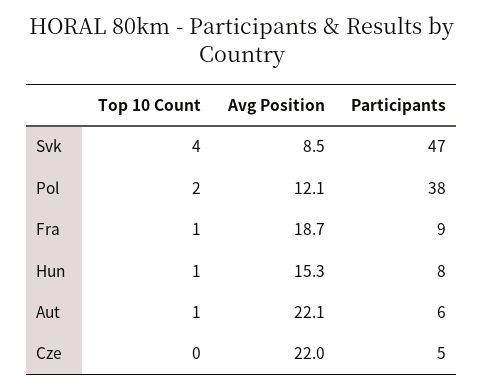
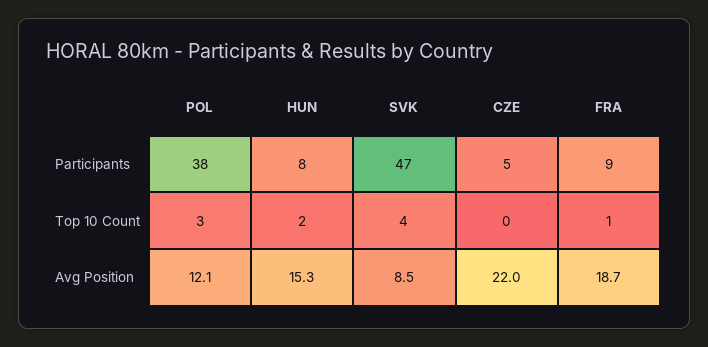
  {
    "Top 10 Count": {
      "Svk": 4,
-     "Pol": 2,
+     "Pol": 3,
      "Fra": 1,
-     "Hun": 1,
+     "Hun": 2,
-     "Aut": 1,
      "Cze": 0
    },
    "Avg Position": {
      "Svk": 8.5,
      "Pol": 12.1,
      "Fra": 18.7,
      "Hun": 15.3,
-     "Aut": 22.1,
      "Cze": 22
    },
    "Participants": {
      "Svk": 47,
      "Pol": 38,
      "Fra": 9,
      "Hun": 8,
-     "Aut": 6,
      "Cze": 5
    }
  }

